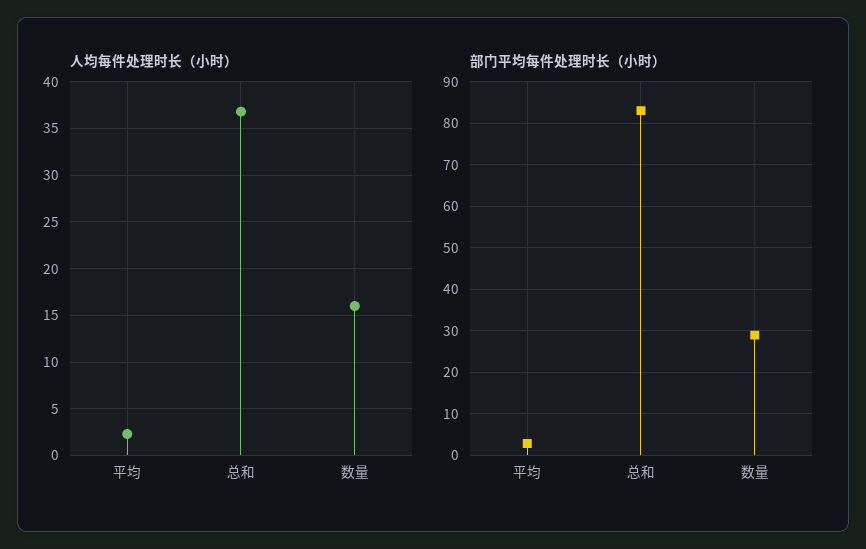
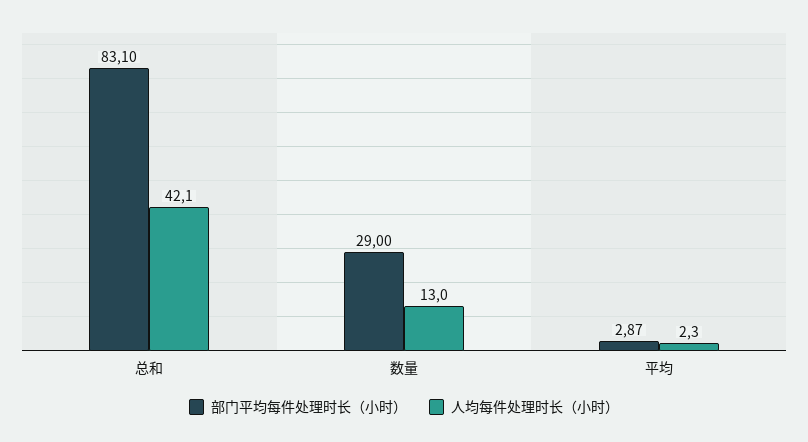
  {
    "人均每件处理时长（小时）": {
      "平均": 2.3,
-     "总和": 37,
+     "总和": 42.1,
-     "数量": 16
+     "数量": 13
    },
    "部门平均每件处理时长（小时）": {
      "平均": 2.87,
      "总和": 83.1,
      "数量": 29
    }
  }

